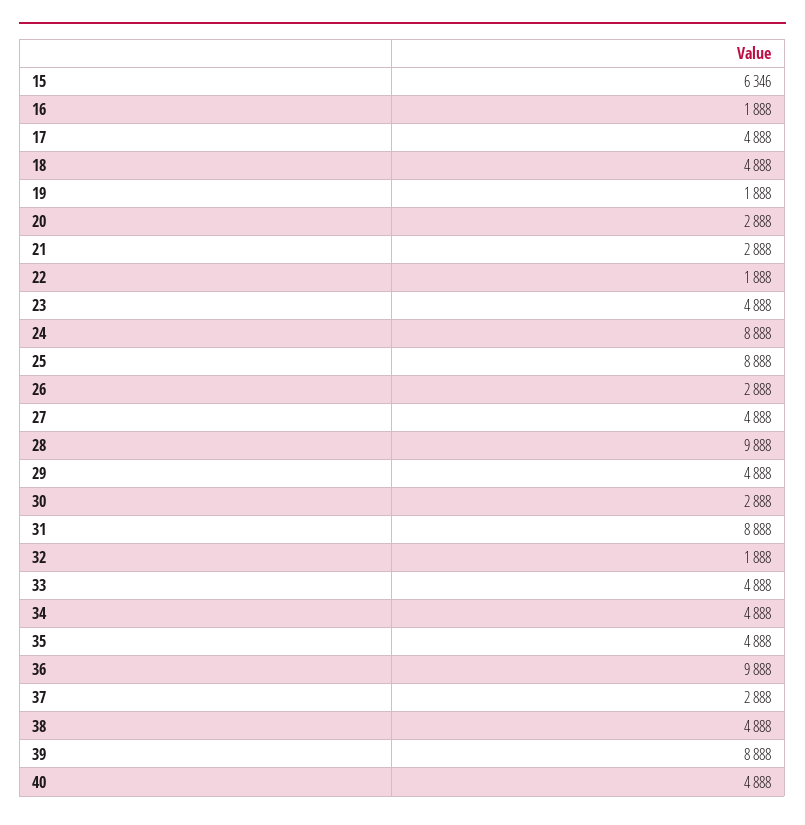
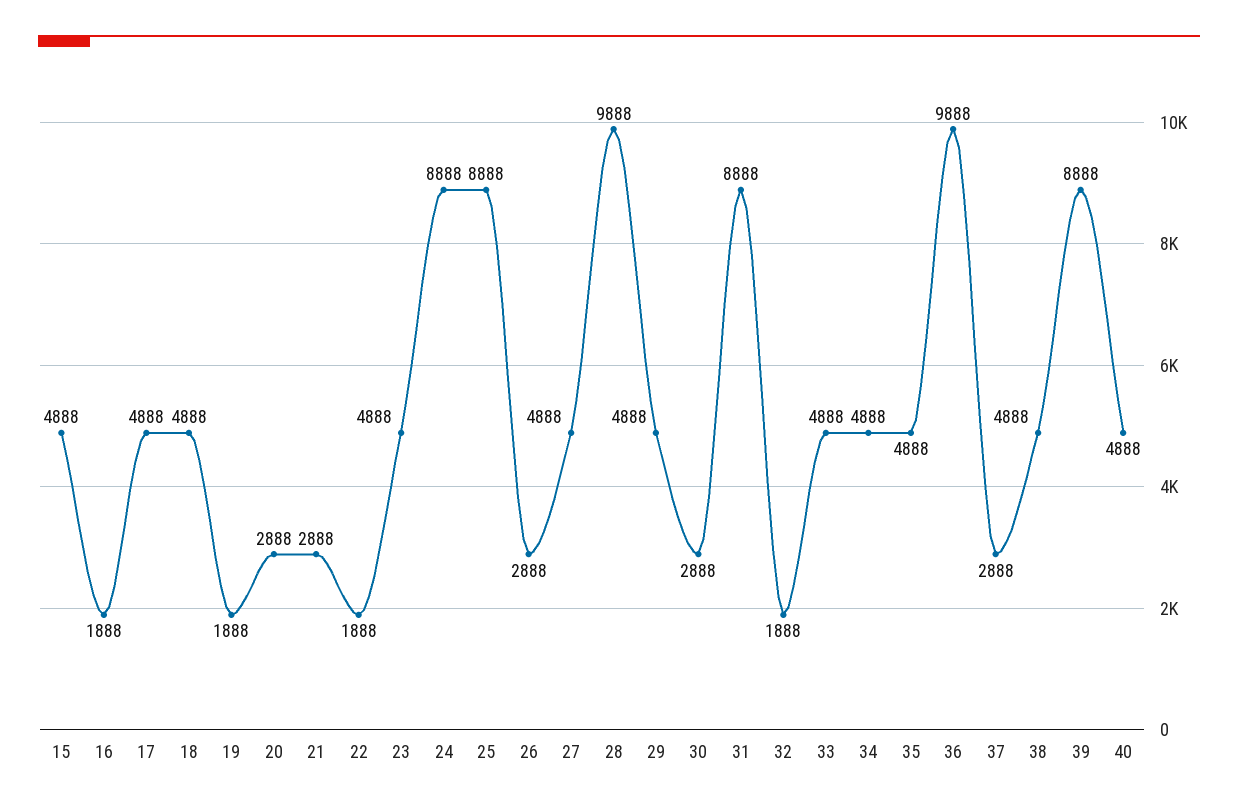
  {
-   "15": 6346,
+   "15": 4888,
    "16": 1888,
    "17": 4888,
    "18": 4888,
    "19": 1888,
    "20": 2888,
    "21": 2888,
    "22": 1888,
    "23": 4888,
    "24": 8888,
    "25": 8888,
    "26": 2888,
    "27": 4888,
    "28": 9888,
    "29": 4888,
    "30": 2888,
    "31": 8888,
    "32": 1888,
    "33": 4888,
    "34": 4888,
    "35": 4888,
    "36": 9888,
    "37": 2888,
    "38": 4888,
    "39": 8888,
    "40": 4888
  }

